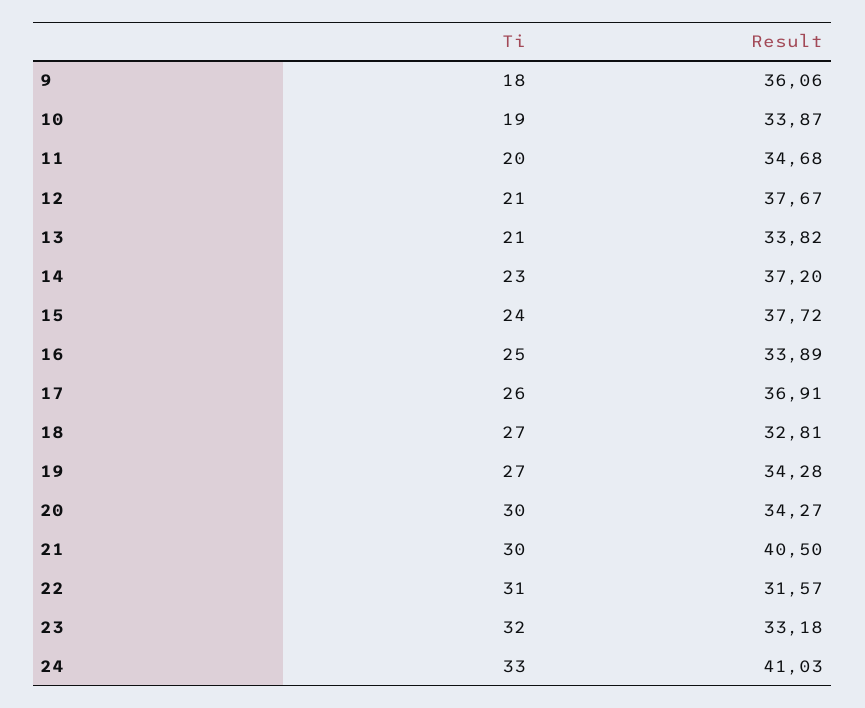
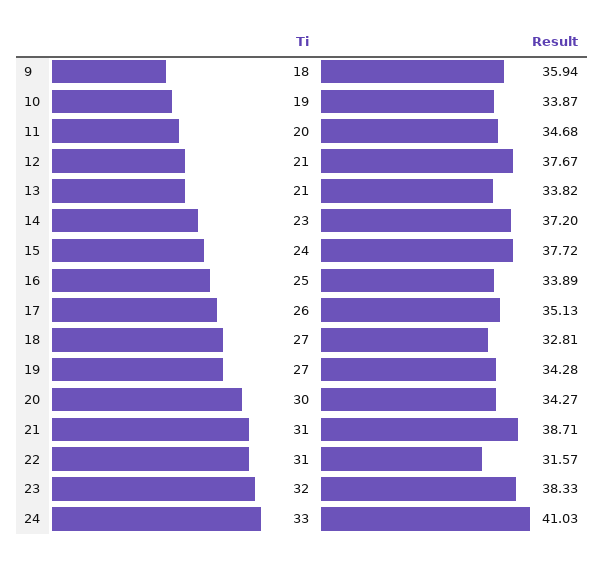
  {
    "Ti": {
      "9": 18,
      "10": 19,
      "11": 20,
      "12": 21,
      "13": 21,
      "14": 23,
      "15": 24,
      "16": 25,
      "17": 26,
      "18": 27,
      "19": 27,
      "20": 30,
-     "21": 30,
+     "21": 31,
      "22": 31,
      "23": 32,
      "24": 33
    },
    "Result": {
-     "9": 36.06,
+     "9": 35.94,
      "10": 33.87,
      "11": 34.68,
      "12": 37.67,
      "13": 33.82,
      "14": 37.2,
      "15": 37.72,
      "16": 33.89,
-     "17": 36.91,
+     "17": 35.13,
      "18": 32.81,
      "19": 34.28,
      "20": 34.27,
-     "21": 40.5,
+     "21": 38.71,
      "22": 31.57,
-     "23": 33.18,
+     "23": 38.33,
      "24": 41.03
    }
  }

